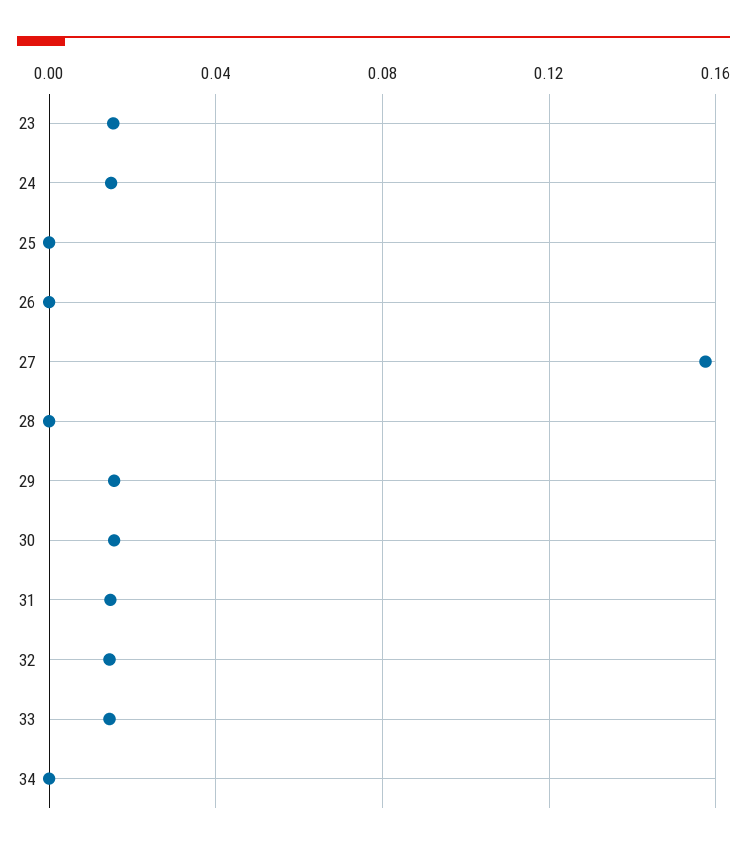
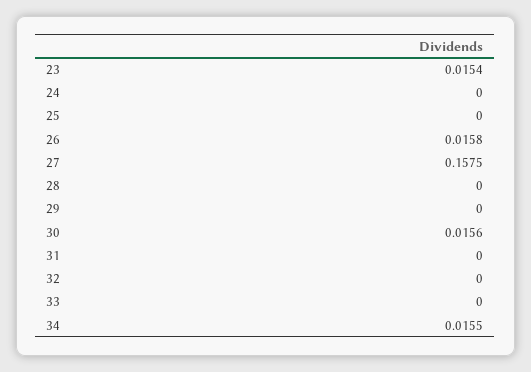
  {
    "23": 0.0154,
-   "24": 0.015,
+   "24": 0,
    "25": 0,
-   "26": 0,
+   "26": 0.0158,
    "27": 0.1575,
    "28": 0,
-   "29": 0.015,
+   "29": 0,
    "30": 0.0156,
-   "31": 0.015,
+   "31": 0,
-   "32": 0.015,
+   "32": 0,
-   "33": 0.015,
+   "33": 0,
-   "34": 0
+   "34": 0.0155
  }

